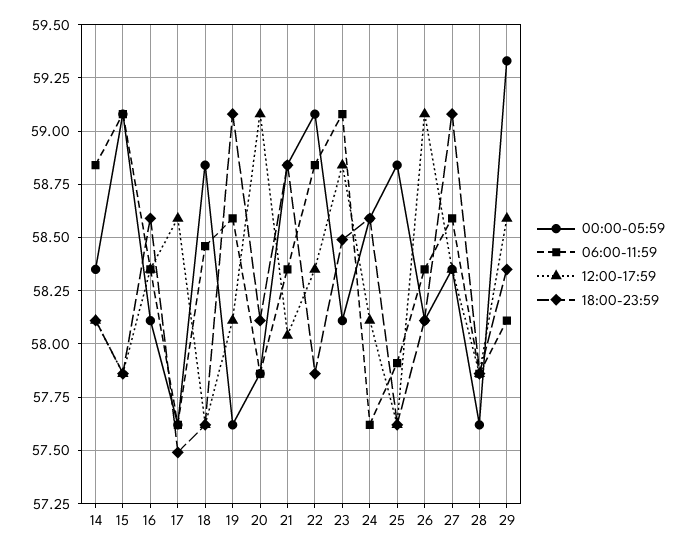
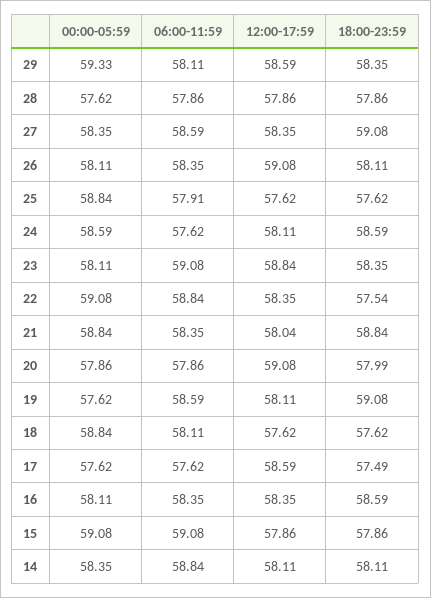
  {
    "00:00-05:59": {
      "14": 58.35,
      "15": 59.08,
      "16": 58.11,
      "17": 57.62,
      "18": 58.84,
      "19": 57.62,
      "20": 57.86,
      "21": 58.84,
      "22": 59.08,
      "23": 58.11,
      "24": 58.59,
      "25": 58.84,
      "26": 58.11,
      "27": 58.35,
      "28": 57.62,
      "29": 59.33
    },
    "06:00-11:59": {
      "14": 58.84,
      "15": 59.08,
      "16": 58.35,
      "17": 57.62,
-     "18": 58.45,
+     "18": 58.11,
      "19": 58.59,
      "20": 57.86,
      "21": 58.35,
      "22": 58.84,
      "23": 59.08,
      "24": 57.62,
      "25": 57.91,
      "26": 58.35,
      "27": 58.59,
      "28": 57.86,
      "29": 58.11
    },
    "12:00-17:59": {
      "14": 58.11,
      "15": 57.86,
      "16": 58.35,
      "17": 58.59,
      "18": 57.62,
      "19": 58.11,
      "20": 59.08,
      "21": 58.04,
      "22": 58.35,
      "23": 58.84,
      "24": 58.11,
      "25": 57.62,
      "26": 59.08,
      "27": 58.35,
      "28": 57.86,
      "29": 58.59
    },
    "18:00-23:59": {
      "14": 58.11,
      "15": 57.86,
      "16": 58.59,
      "17": 57.49,
      "18": 57.62,
      "19": 59.08,
-     "20": 58.1,
+     "20": 57.99,
      "21": 58.84,
-     "22": 57.85,
+     "22": 57.54,
-     "23": 58.5,
+     "23": 58.35,
      "24": 58.59,
      "25": 57.62,
      "26": 58.11,
      "27": 59.08,
      "28": 57.86,
      "29": 58.35
    }
  }

